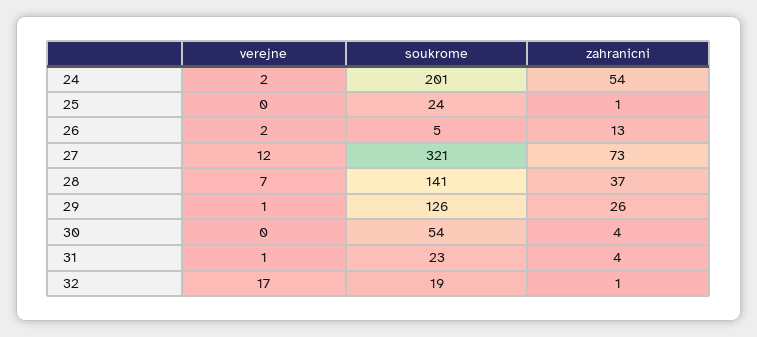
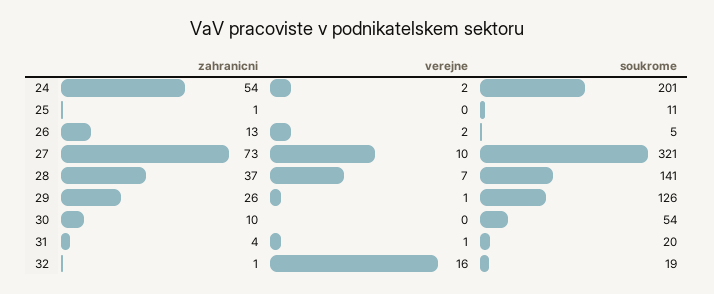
  {
    "verejne": {
      "24": 2,
      "25": 0,
      "26": 2,
-     "27": 12,
+     "27": 10,
      "28": 7,
      "29": 1,
      "30": 0,
      "31": 1,
-     "32": 17
+     "32": 16
    },
    "soukrome": {
      "24": 201,
-     "25": 24,
+     "25": 11,
      "26": 5,
      "27": 321,
      "28": 141,
      "29": 126,
      "30": 54,
-     "31": 23,
+     "31": 20,
      "32": 19
    },
    "zahranicni": {
      "24": 54,
      "25": 1,
      "26": 13,
      "27": 73,
      "28": 37,
      "29": 26,
-     "30": 4,
+     "30": 10,
      "31": 4,
      "32": 1
    }
  }

